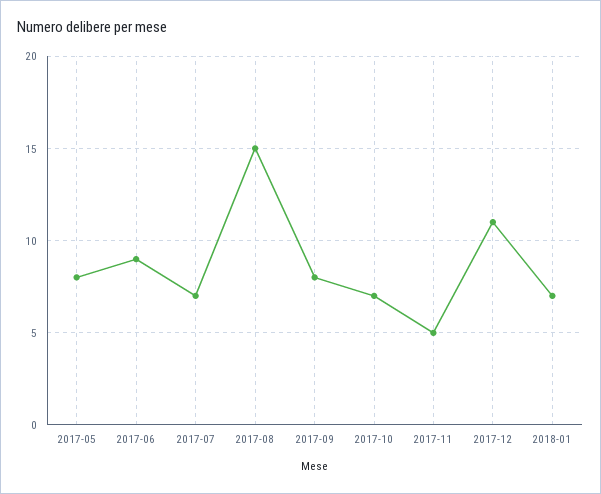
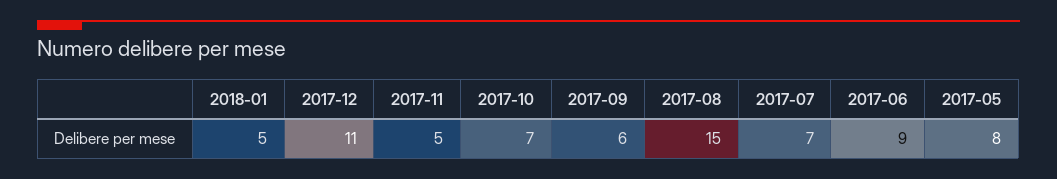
  {
    "2017-05": 8,
    "2017-06": 9,
    "2017-07": 7,
    "2017-08": 15,
-   "2017-09": 8,
+   "2017-09": 6,
    "2017-10": 7,
    "2017-11": 5,
    "2017-12": 11,
-   "2018-01": 7
+   "2018-01": 5
  }

